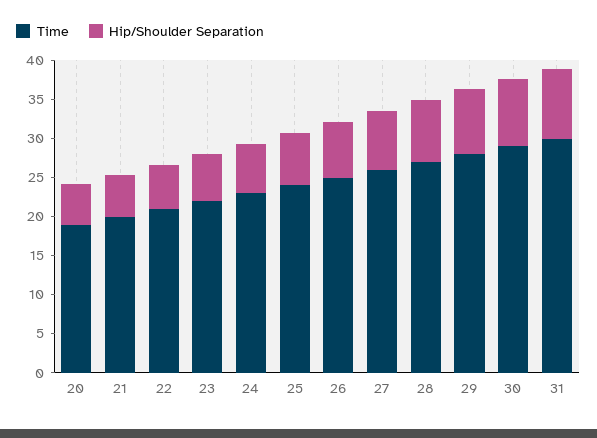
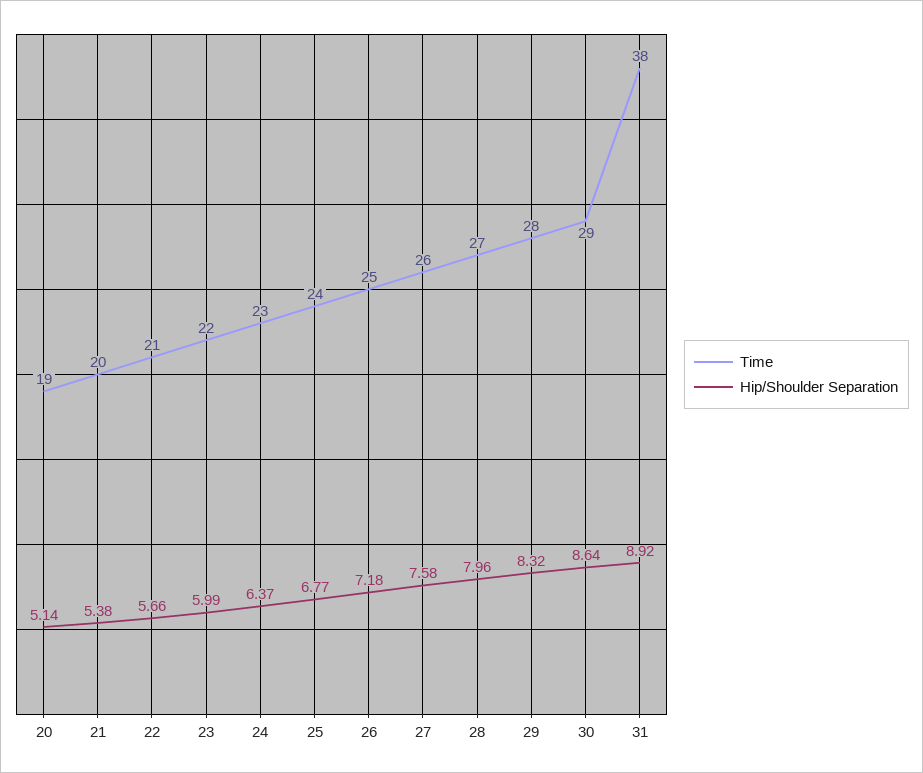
  {
    "Time": {
      "20": 19,
      "21": 20,
      "22": 21,
      "23": 22,
      "24": 23,
      "25": 24,
      "26": 25,
      "27": 26,
      "28": 27,
      "29": 28,
      "30": 29,
-     "31": 30
+     "31": 38
    },
    "Hip/Shoulder Separation": {
      "20": 5.14,
      "21": 5.38,
      "22": 5.66,
      "23": 5.99,
      "24": 6.37,
      "25": 6.77,
      "26": 7.18,
      "27": 7.58,
      "28": 7.96,
      "29": 8.32,
      "30": 8.64,
      "31": 8.92
    }
  }

